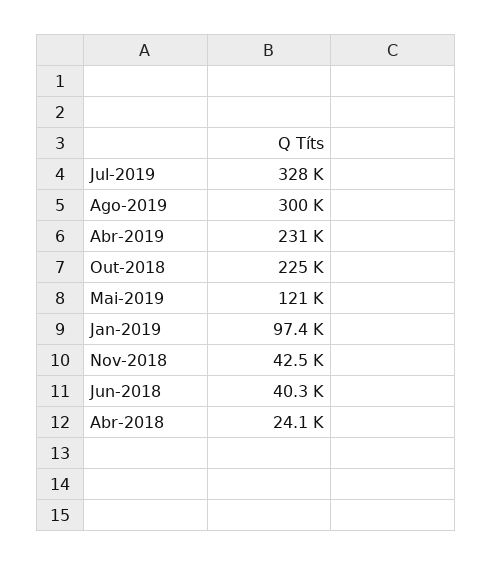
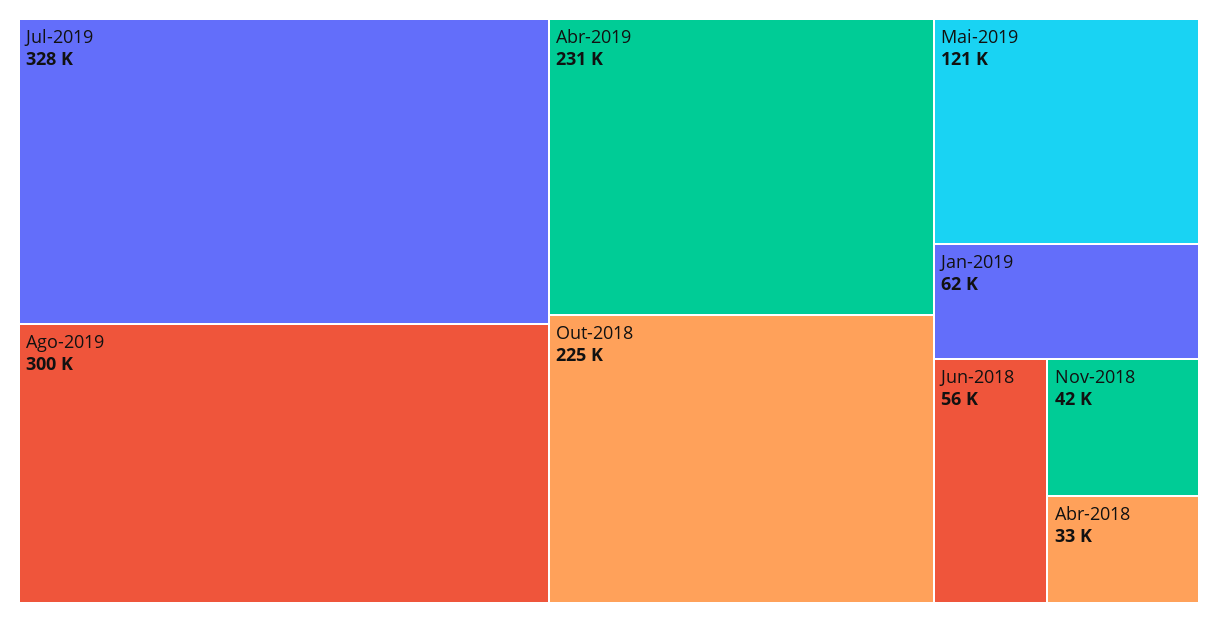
  {
    "Jul-2019": 328000,
    "Ago-2019": 300000,
    "Abr-2019": 231000,
    "Out-2018": 225000,
    "Mai-2019": 121000,
-   "Jan-2019": 97400,
+   "Jan-2019": 62000,
    "Nov-2018": 42500,
-   "Jun-2018": 40300,
+   "Jun-2018": 56000,
-   "Abr-2018": 24100
+   "Abr-2018": 33000
  }

